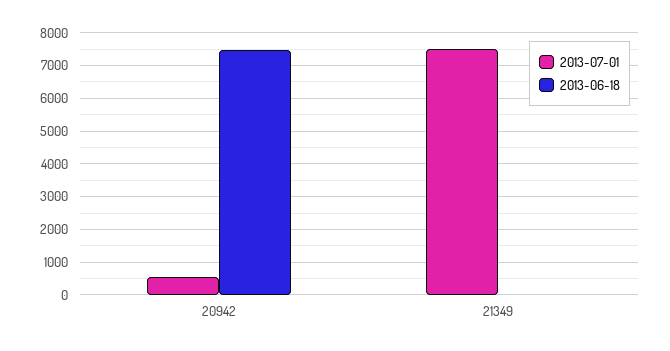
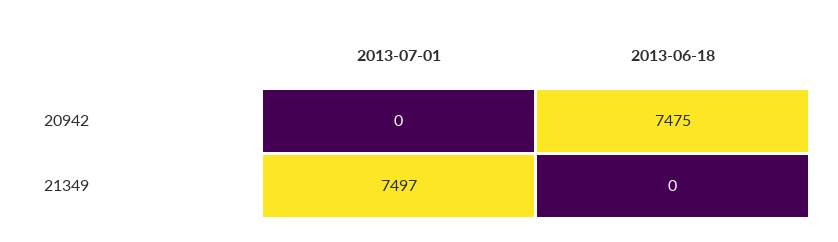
  {
    "2013-07-01": {
-     "20942": 600,
+     "20942": 0,
      "21349": 7497
    },
    "2013-06-18": {
      "20942": 7475,
      "21349": 0
    }
  }

